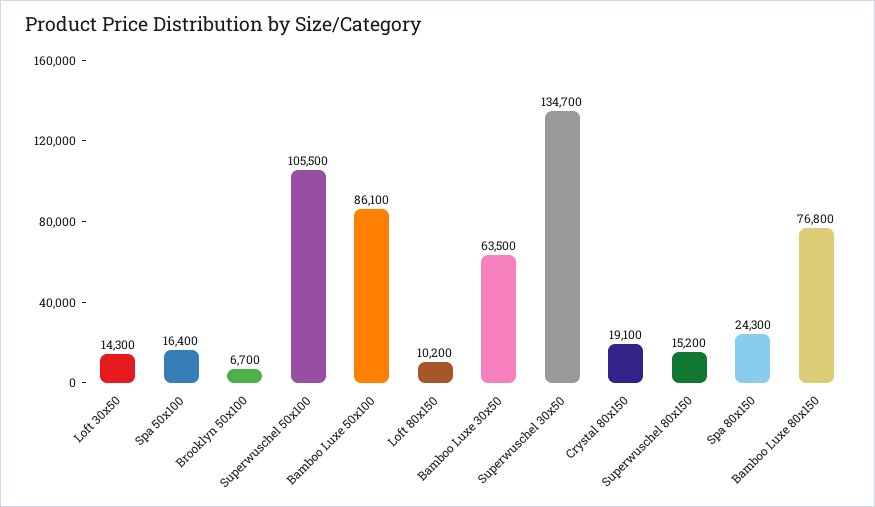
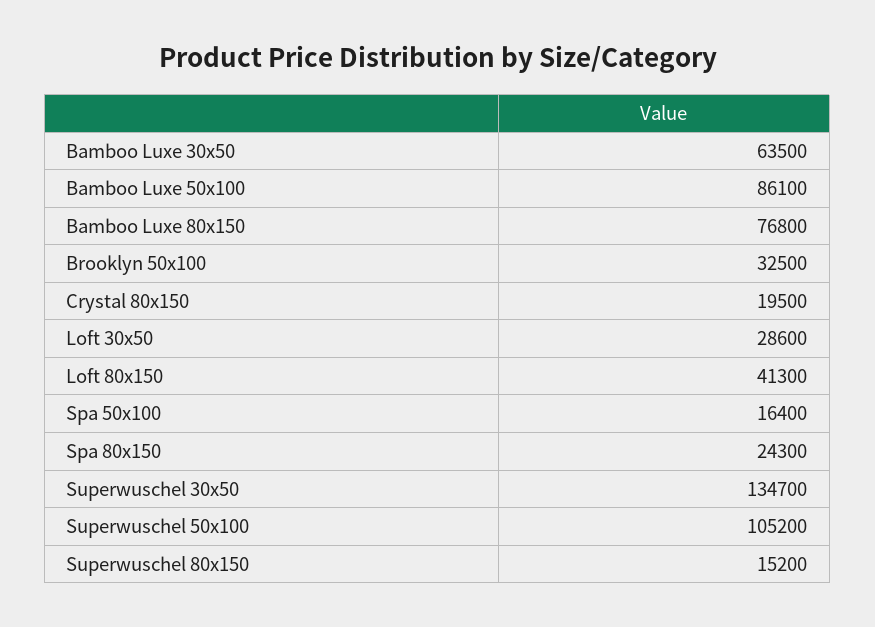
  {
-   "Loft 30x50": 14300,
+   "Loft 30x50": 28600,
    "Spa 50x100": 16400,
-   "Brooklyn 50x100": 6700,
+   "Brooklyn 50x100": 32500,
-   "Superwuschel 50x100": 105500,
+   "Superwuschel 50x100": 105200,
    "Bamboo Luxe 50x100": 86100,
-   "Loft 80x150": 10200,
+   "Loft 80x150": 41300,
    "Bamboo Luxe 30x50": 63500,
    "Superwuschel 30x50": 134700,
-   "Crystal 80x150": 19100,
+   "Crystal 80x150": 19500,
    "Superwuschel 80x150": 15200,
    "Spa 80x150": 24300,
    "Bamboo Luxe 80x150": 76800
  }

